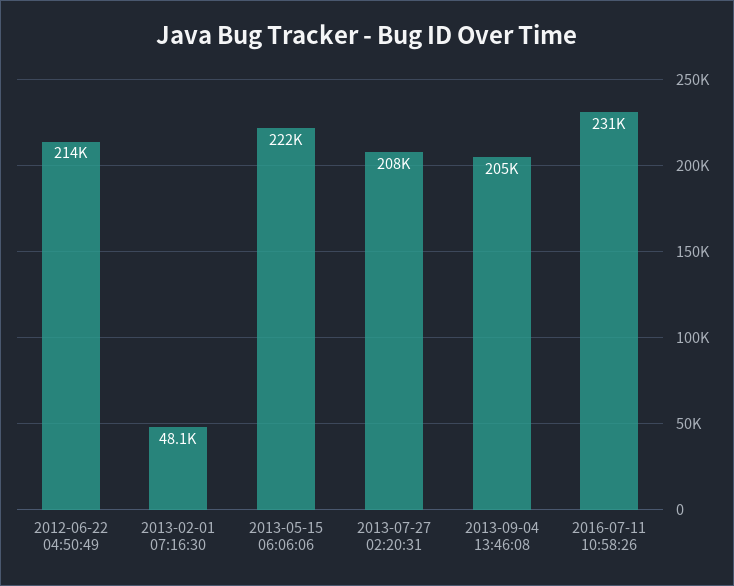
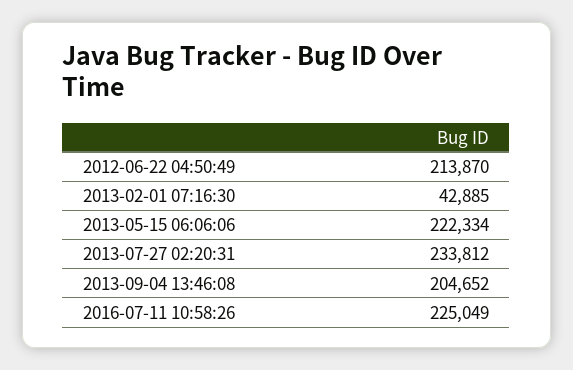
  {
    "2012-06-22 04:50:49": 213870,
-   "2013-02-01 07:16:30": 48100,
+   "2013-02-01 07:16:30": 42885,
    "2013-05-15 06:06:06": 222334,
-   "2013-07-27 02:20:31": 208000,
+   "2013-07-27 02:20:31": 233812,
    "2013-09-04 13:46:08": 204652,
-   "2016-07-11 10:58:26": 231000
+   "2016-07-11 10:58:26": 225049
  }

